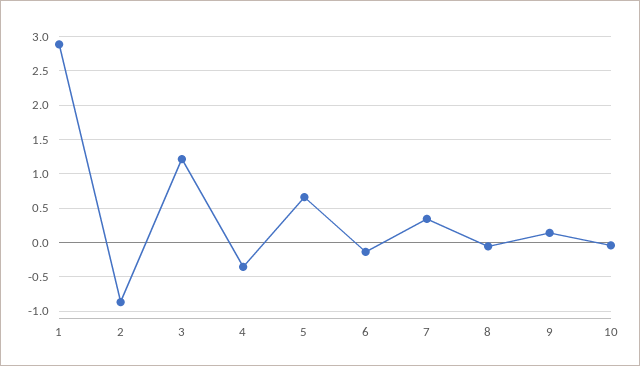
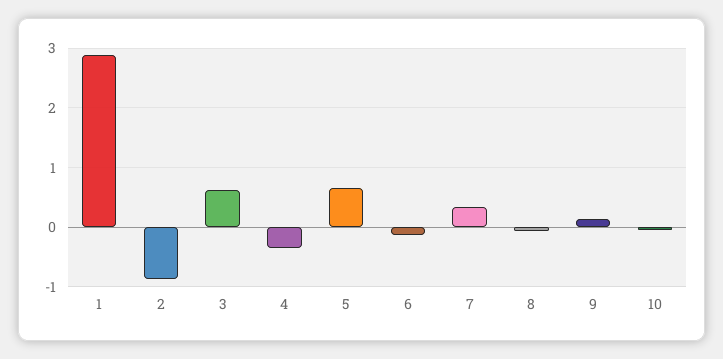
  {
    "1": 2.9,
    "2": -0.9,
-   "3": 1.2,
+   "3": 0.6,
    "4": -0.4,
    "5": 0.7,
    "6": -0.1,
    "7": 0.3,
    "8": -0.1,
    "9": 0.1,
    "10": 0
  }

